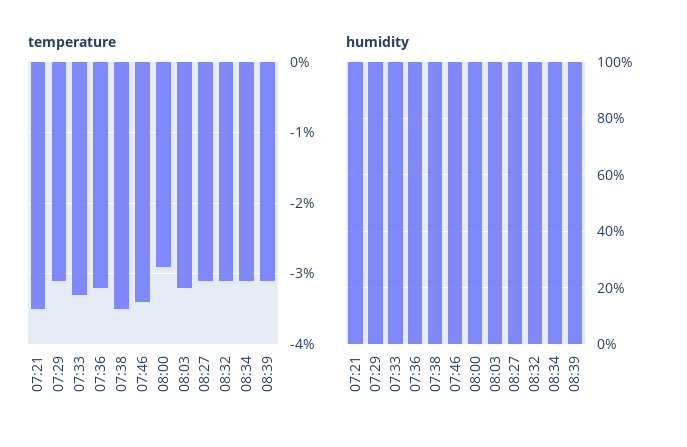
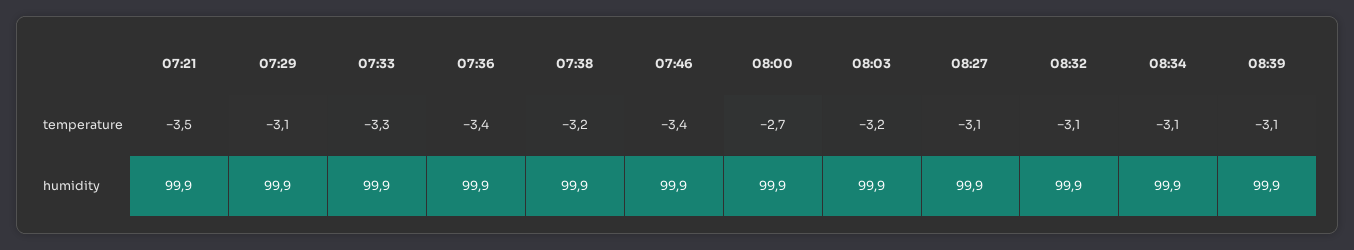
  {
    "temperature": {
      "07:21": -3.5,
      "07:29": -3.1,
      "07:33": -3.3,
-     "07:36": -3.2,
+     "07:36": -3.4,
-     "07:38": -3.5,
+     "07:38": -3.2,
      "07:46": -3.4,
-     "08:00": -2.9,
+     "08:00": -2.7,
      "08:03": -3.2,
      "08:27": -3.1,
      "08:32": -3.1,
      "08:34": -3.1,
      "08:39": -3.1
    },
    "humidity": {
      "07:21": 99.9,
      "07:29": 99.9,
      "07:33": 99.9,
      "07:36": 99.9,
      "07:38": 99.9,
      "07:46": 99.9,
      "08:00": 99.9,
      "08:03": 99.9,
      "08:27": 99.9,
      "08:32": 99.9,
      "08:34": 99.9,
      "08:39": 99.9
    }
  }

